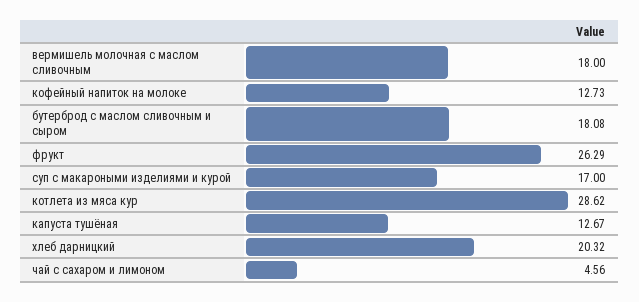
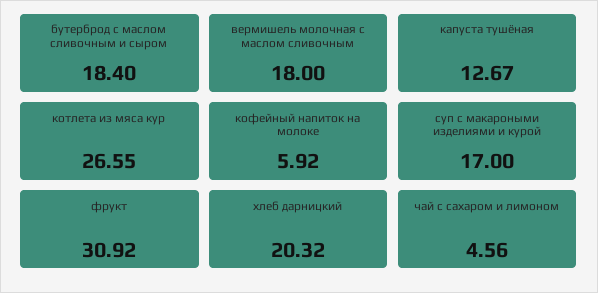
  {
    "вермишель молочная с маслом сливочным": 18,
-   "кофейный напиток на молоке": 12.73,
+   "кофейный напиток на молоке": 5.92,
-   "бутерброд с маслом сливочным и сыром": 18.08,
+   "бутерброд с маслом сливочным и сыром": 18.4,
-   "фрукт": 26.29,
+   "фрукт": 30.92,
    "суп с макароными изделиями и курой": 17,
-   "котлета из мяса кур": 28.62,
+   "котлета из мяса кур": 26.55,
    "капуста тушёная": 12.67,
    "хлеб дарницкий": 20.32,
    "чай с сахаром и лимоном": 4.56
  }

